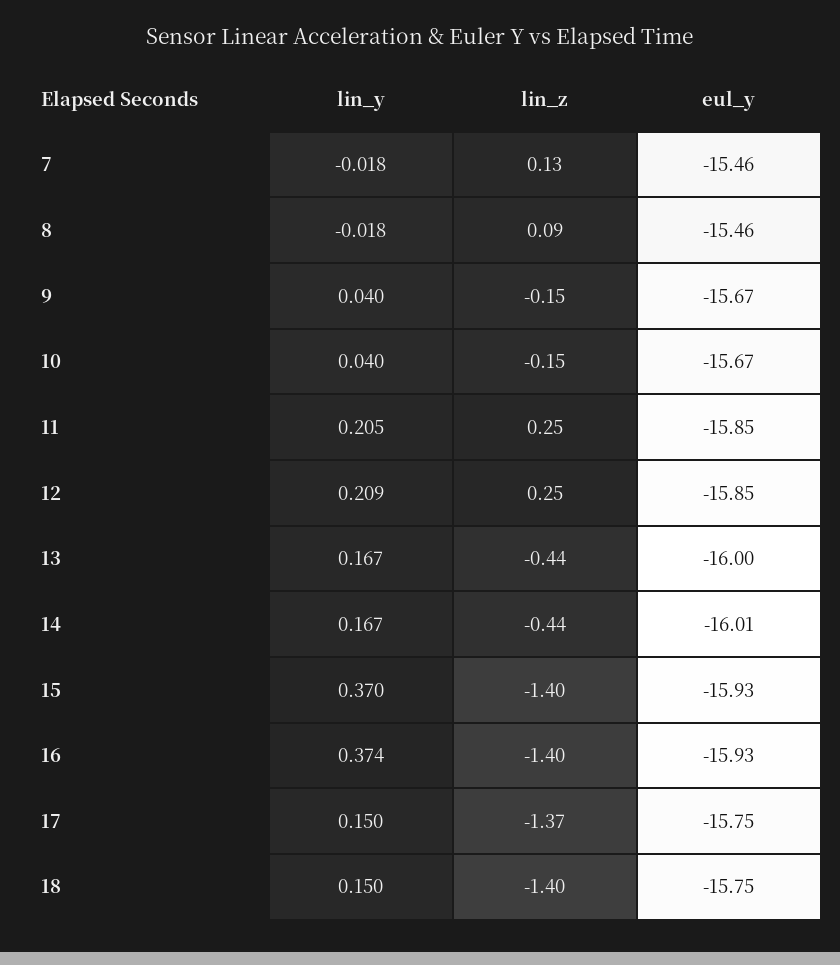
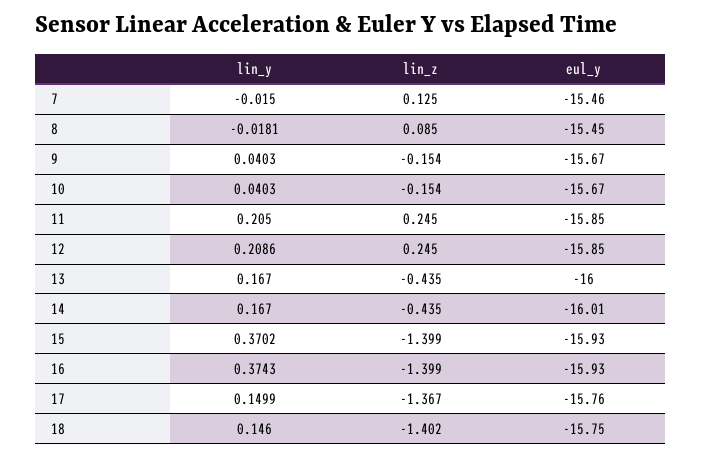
  {
    "lin_y": {
-     "7": -0.018,
+     "7": -0.015,
      "8": -0.0181,
      "9": 0.0403,
      "10": 0.0403,
      "11": 0.205,
      "12": 0.2086,
      "13": 0.167,
      "14": 0.167,
      "15": 0.3702,
      "16": 0.3743,
      "17": 0.1499,
-     "18": 0.15
+     "18": 0.146
    },
    "lin_z": {
      "7": 0.125,
      "8": 0.085,
      "9": -0.154,
      "10": -0.154,
      "11": 0.245,
      "12": 0.245,
      "13": -0.435,
      "14": -0.435,
      "15": -1.399,
      "16": -1.399,
      "17": -1.367,
      "18": -1.402
    },
    "eul_y": {
      "7": -15.46,
-     "8": -15.46,
+     "8": -15.45,
      "9": -15.67,
      "10": -15.67,
      "11": -15.85,
      "12": -15.85,
      "13": -16,
      "14": -16.01,
      "15": -15.93,
      "16": -15.93,
-     "17": -15.75,
+     "17": -15.76,
      "18": -15.75
    }
  }

